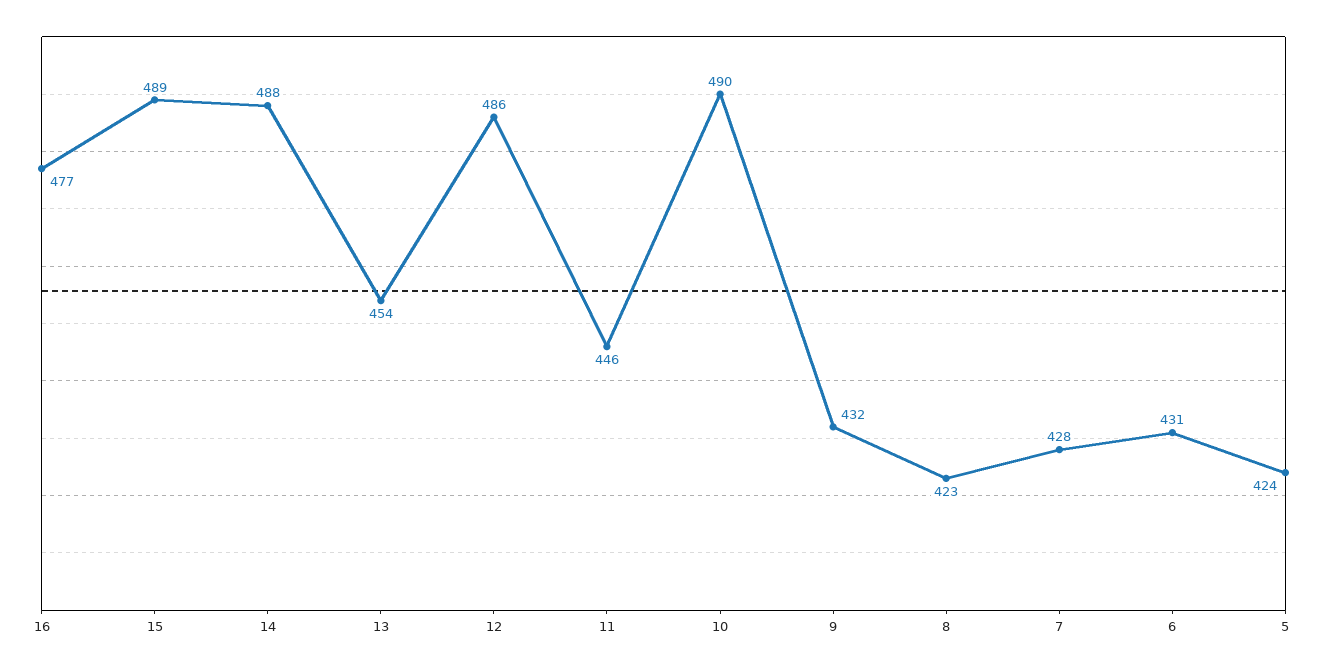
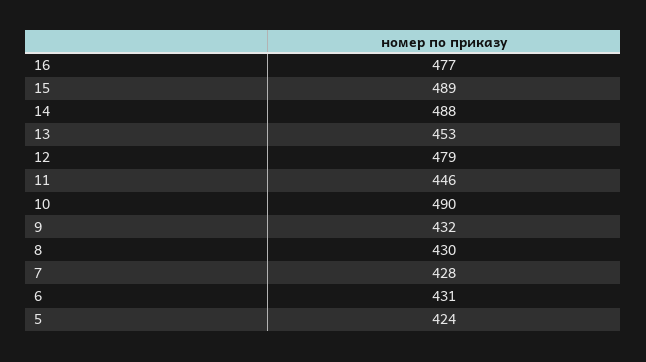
  {
    "16": 477,
    "15": 489,
    "14": 488,
-   "13": 454,
+   "13": 453,
-   "12": 486,
+   "12": 479,
    "11": 446,
    "10": 490,
    "9": 432,
-   "8": 423,
+   "8": 430,
    "7": 428,
    "6": 431,
    "5": 424
  }

